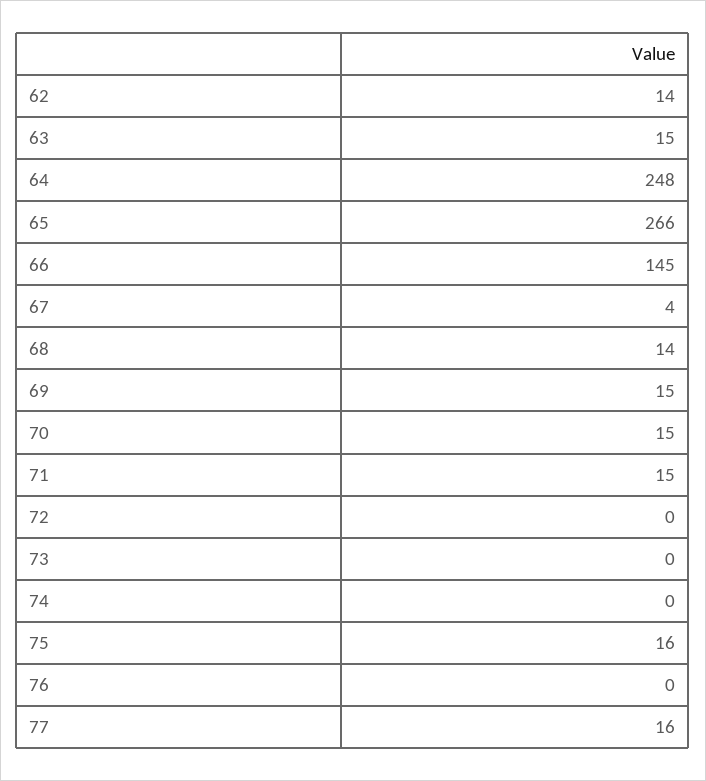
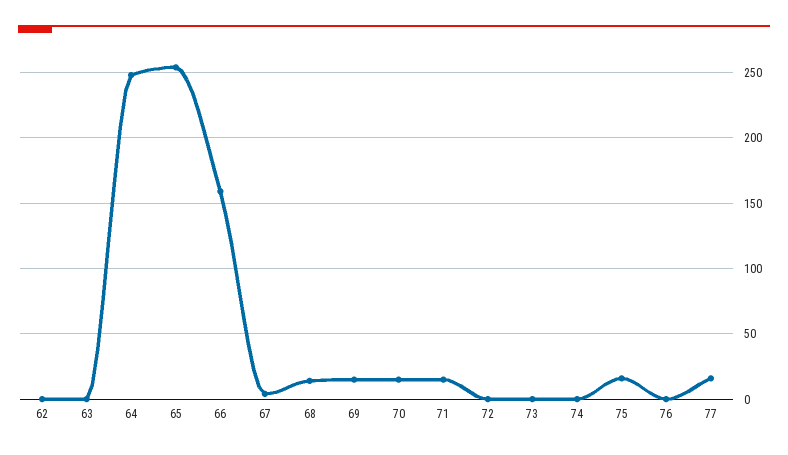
  {
-   "62": 14,
+   "62": 0,
-   "63": 15,
+   "63": 0,
    "64": 248,
-   "65": 266,
+   "65": 255,
-   "66": 145,
+   "66": 160,
    "67": 4,
    "68": 14,
    "69": 15,
    "70": 15,
    "71": 15,
    "72": 0,
    "73": 0,
    "74": 0,
    "75": 16,
    "76": 0,
    "77": 16
  }

